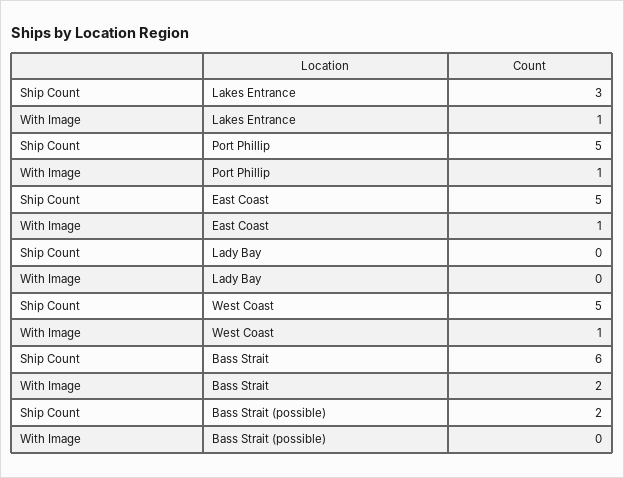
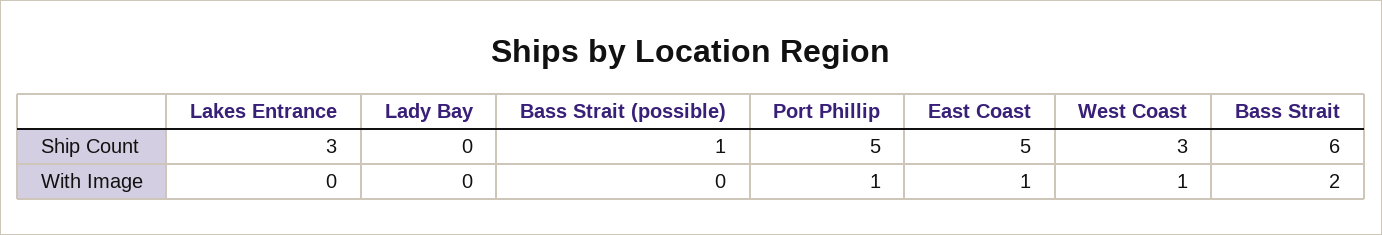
  {
    "Ship Count": {
      "Lakes Entrance": 3,
      "Port Phillip": 5,
      "East Coast": 5,
      "Lady Bay": 0,
-     "West Coast": 5,
+     "West Coast": 3,
      "Bass Strait": 6,
-     "Bass Strait (possible)": 2
+     "Bass Strait (possible)": 1
    },
    "With Image": {
-     "Lakes Entrance": 1,
+     "Lakes Entrance": 0,
      "Port Phillip": 1,
      "East Coast": 1,
      "Lady Bay": 0,
      "West Coast": 1,
      "Bass Strait": 2,
      "Bass Strait (possible)": 0
    }
  }

